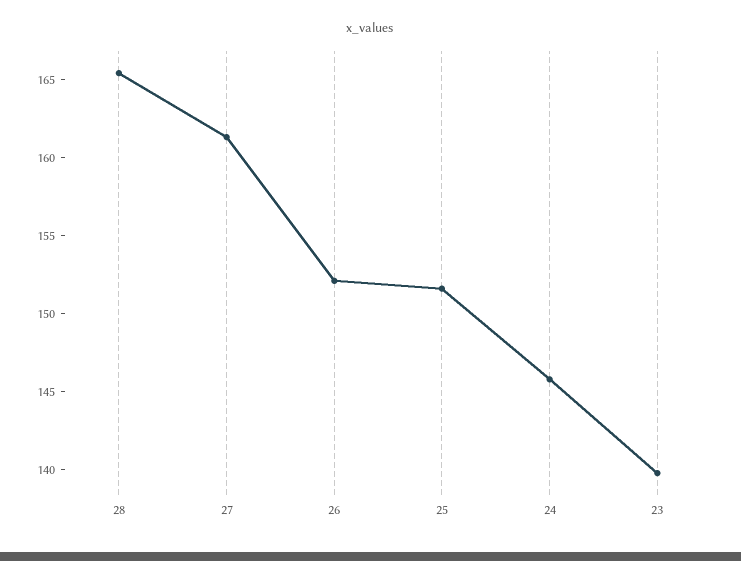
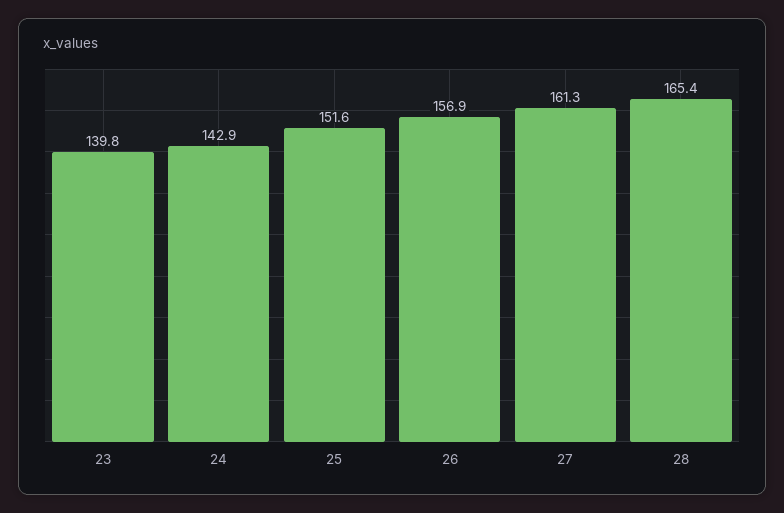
  {
    "28": 165.4,
    "27": 161.3,
-   "26": 152,
+   "26": 156.9,
    "25": 151.6,
-   "24": 146,
+   "24": 142.9,
    "23": 139.8
  }

